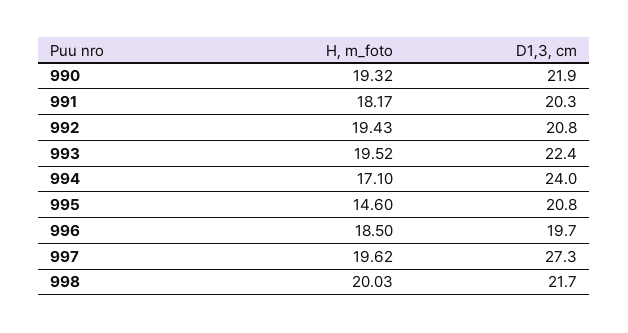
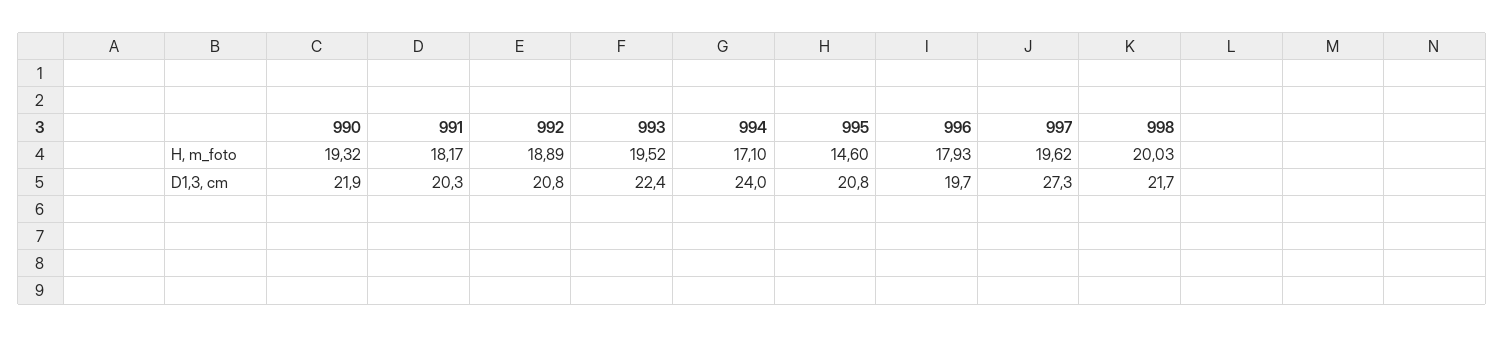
  {
    "H, m_foto": {
      "990": 19.32,
      "991": 18.17,
-     "992": 19.43,
+     "992": 18.89,
      "993": 19.52,
      "994": 17.1,
      "995": 14.6,
-     "996": 18.5,
+     "996": 17.93,
      "997": 19.62,
      "998": 20.03
    },
    "D1,3, cm": {
      "990": 21.9,
      "991": 20.3,
      "992": 20.8,
      "993": 22.4,
      "994": 24,
      "995": 20.8,
      "996": 19.7,
      "997": 27.3,
      "998": 21.7
    }
  }

